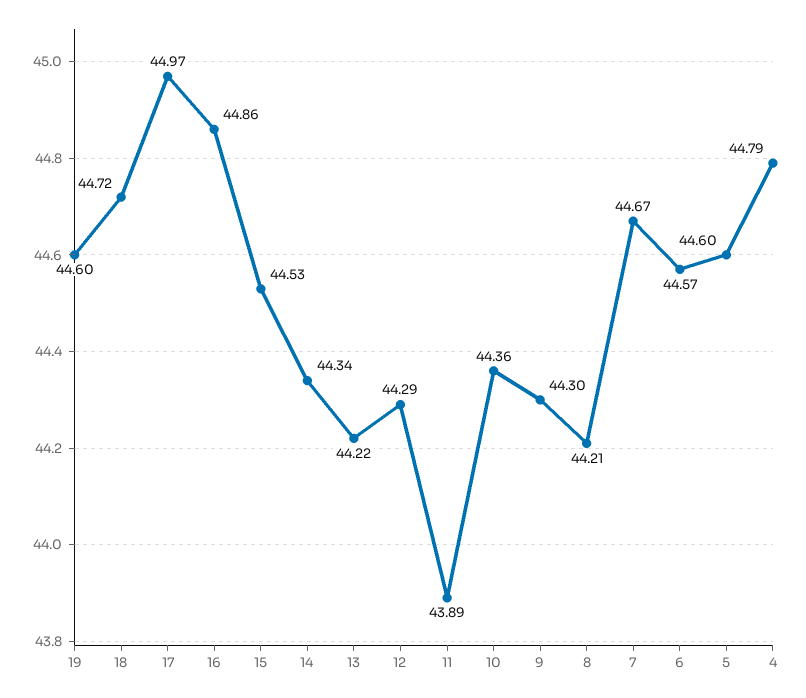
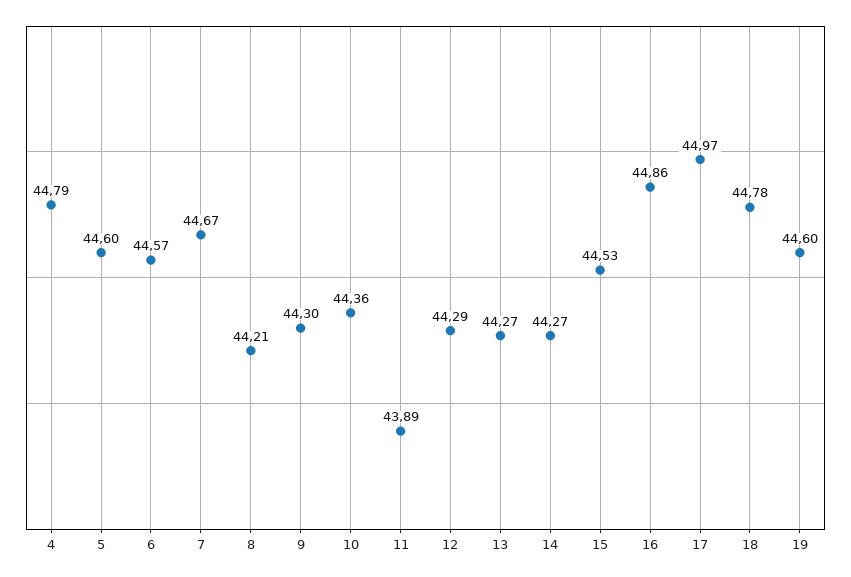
  {
    "19": 44.6,
-   "18": 44.72,
+   "18": 44.78,
    "17": 44.97,
    "16": 44.86,
    "15": 44.53,
-   "14": 44.34,
+   "14": 44.27,
-   "13": 44.22,
+   "13": 44.27,
    "12": 44.29,
    "11": 43.89,
    "10": 44.36,
    "9": 44.3,
    "8": 44.21,
    "7": 44.67,
    "6": 44.57,
    "5": 44.6,
    "4": 44.79
  }

